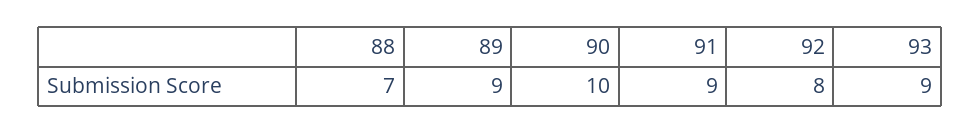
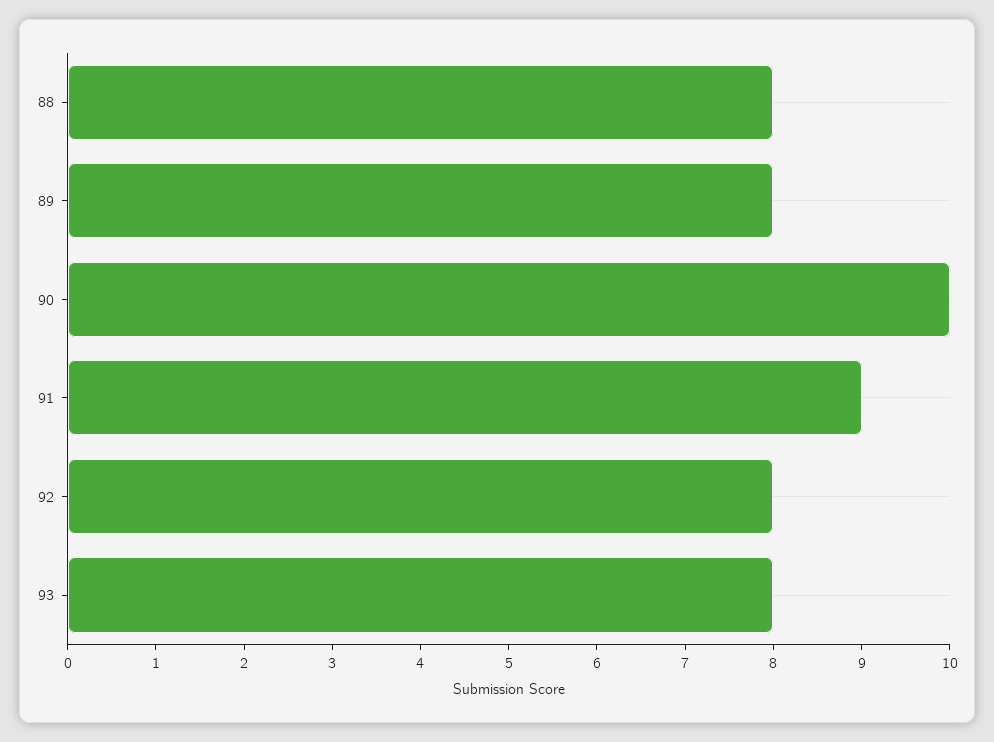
  {
-   "88": 7,
+   "88": 8,
-   "89": 9,
+   "89": 8,
    "90": 10,
    "91": 9,
    "92": 8,
-   "93": 9
+   "93": 8
  }

